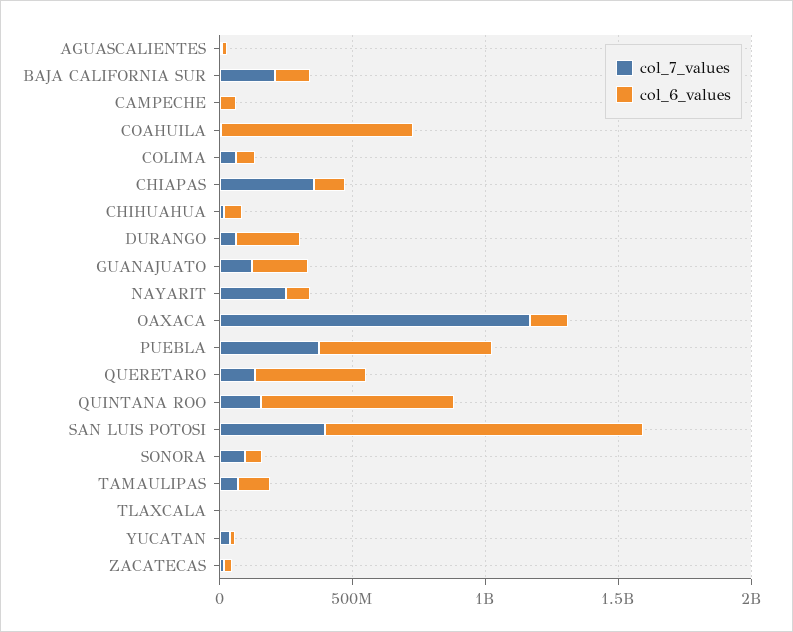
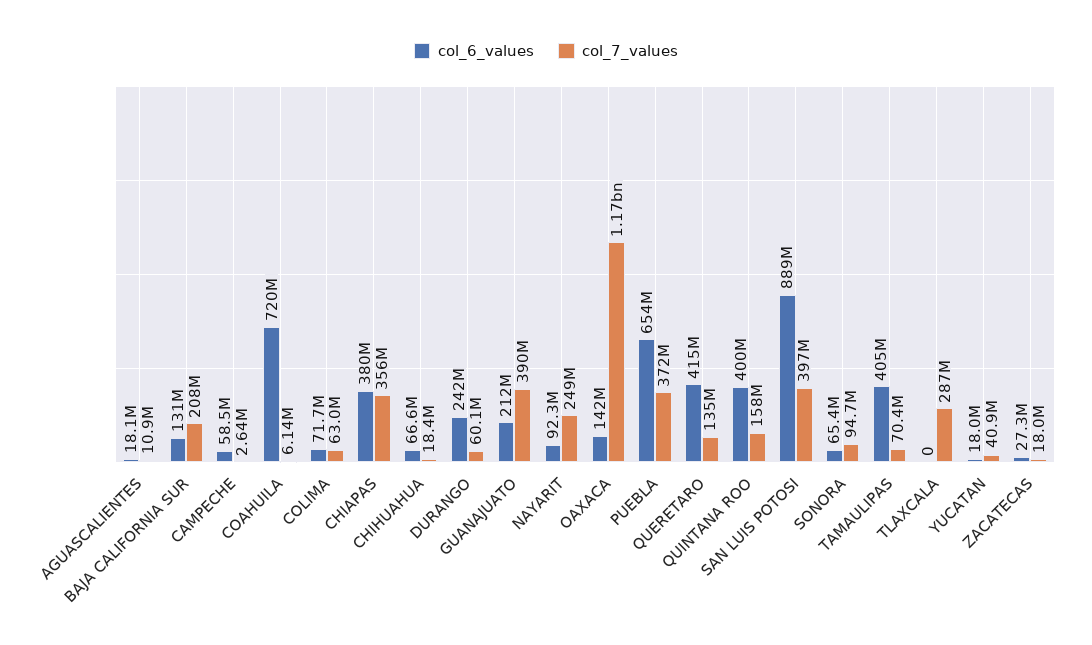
  {
    "col_7_values": {
      "AGUASCALIENTES": 10900000,
      "BAJA CALIFORNIA SUR": 208000000,
      "CAMPECHE": 2640000,
      "COAHUILA": 6140000,
      "COLIMA": 63000000,
      "CHIAPAS": 356000000,
      "CHIHUAHUA": 18400000,
      "DURANGO": 60100000,
-     "GUANAJUATO": 100000000,
+     "GUANAJUATO": 390000000,
      "NAYARIT": 249000000,
      "OAXACA": 1170000000,
      "PUEBLA": 372000000,
      "QUERETARO": 135000000,
      "QUINTANA ROO": 158000000,
      "SAN LUIS POTOSI": 397000000,
      "SONORA": 94700000,
      "TAMAULIPAS": 70400000,
-     "TLAXCALA": 0,
+     "TLAXCALA": 287000000,
      "YUCATAN": 40900000,
      "ZACATECAS": 18000000
    },
    "col_6_values": {
      "AGUASCALIENTES": 18100000,
      "BAJA CALIFORNIA SUR": 131000000,
      "CAMPECHE": 58500000,
      "COAHUILA": 720000000,
      "COLIMA": 71700000,
-     "CHIAPAS": 100000000,
+     "CHIAPAS": 380000000,
      "CHIHUAHUA": 66600000,
      "DURANGO": 242000000,
      "GUANAJUATO": 212000000,
      "NAYARIT": 92300000,
      "OAXACA": 142000000,
      "PUEBLA": 654000000,
      "QUERETARO": 415000000,
-     "QUINTANA ROO": 700000000,
+     "QUINTANA ROO": 400000000,
-     "SAN LUIS POTOSI": 1200000000,
+     "SAN LUIS POTOSI": 889000000,
      "SONORA": 65400000,
-     "TAMAULIPAS": 100000000,
+     "TAMAULIPAS": 405000000,
      "TLAXCALA": 0,
      "YUCATAN": 18000000,
      "ZACATECAS": 27300000
    }
  }

